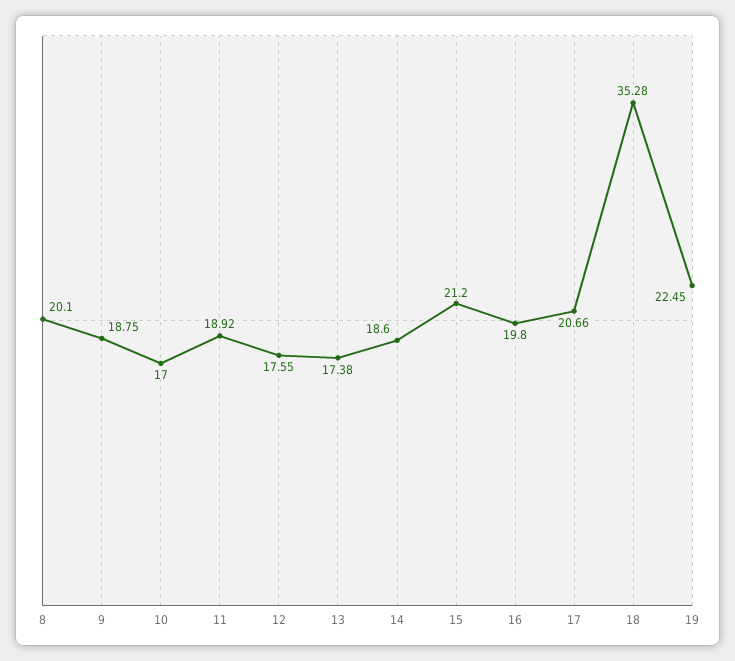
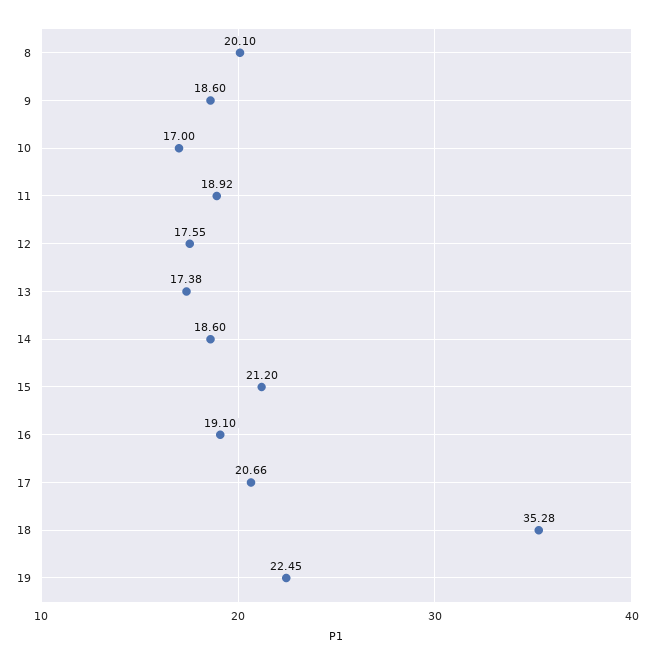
  {
    "8": 20.1,
-   "9": 18.75,
+   "9": 18.6,
    "10": 17,
    "11": 18.92,
    "12": 17.55,
    "13": 17.38,
    "14": 18.6,
    "15": 21.2,
-   "16": 19.8,
+   "16": 19.1,
    "17": 20.66,
    "18": 35.28,
    "19": 22.45
  }

